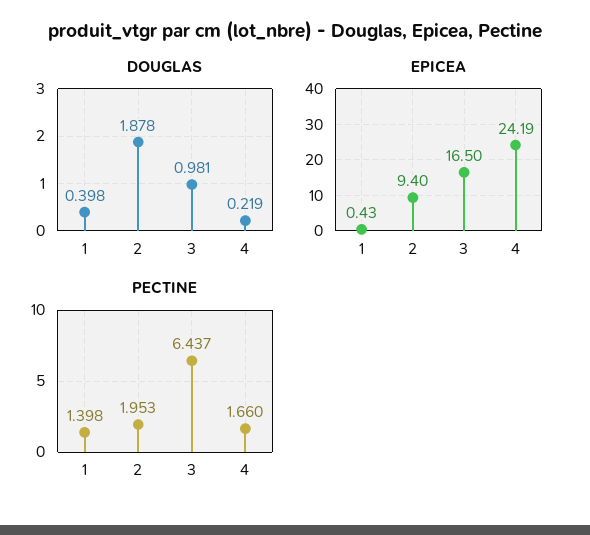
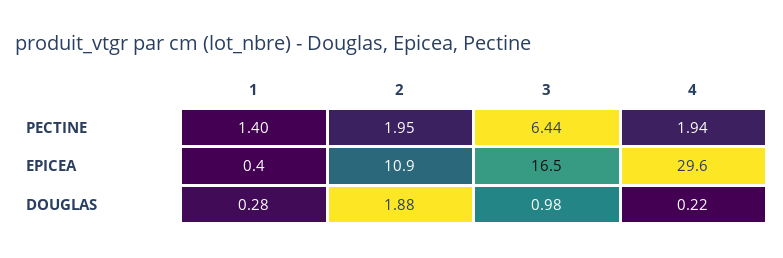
  {
    "DOUGLAS": {
-     "1": 0.398,
+     "1": 0.28,
      "2": 1.878,
      "3": 0.981,
      "4": 0.219
    },
    "EPICEA": {
      "1": 0.43,
-     "2": 9.4,
+     "2": 10.9,
      "3": 16.5,
-     "4": 24.19
+     "4": 29.6
    },
    "PECTINE": {
      "1": 1.398,
      "2": 1.953,
      "3": 6.437,
-     "4": 1.66
+     "4": 1.94
    }
  }

